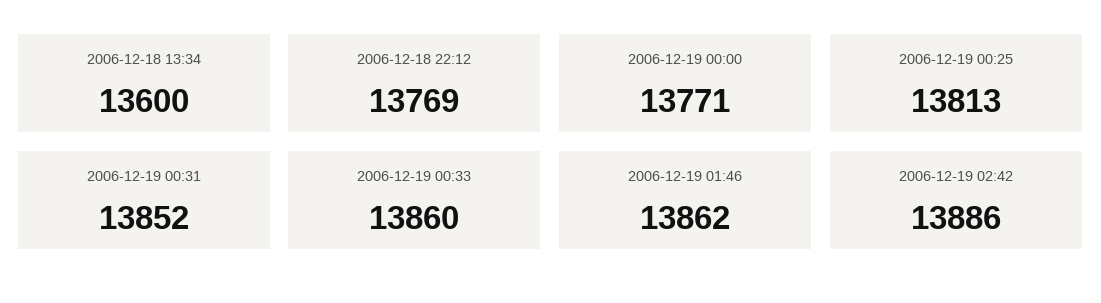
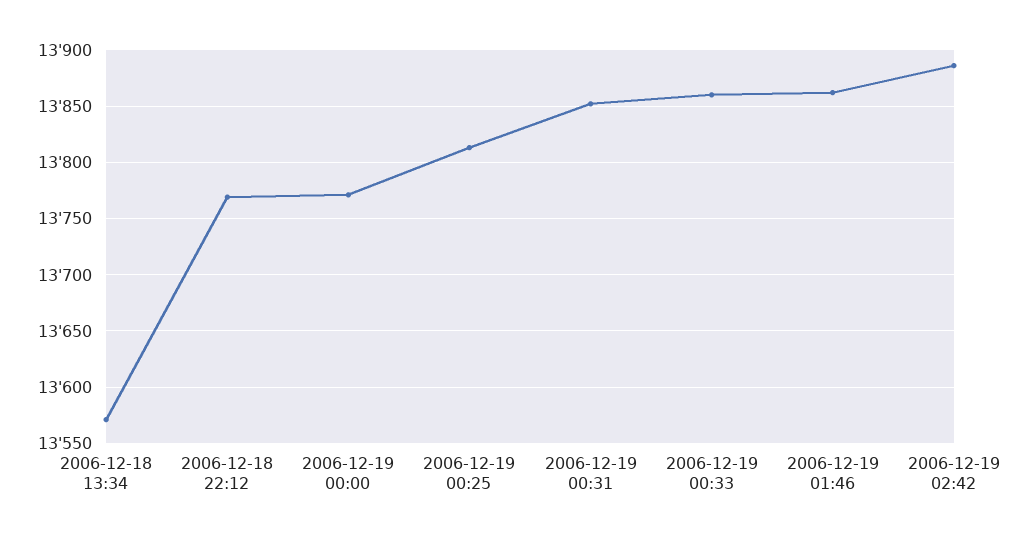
  {
-   "2006-12-18 13:34": 13600,
+   "2006-12-18 13:34": 13570,
    "2006-12-18 22:12": 13769,
    "2006-12-19 00:00": 13771,
    "2006-12-19 00:25": 13813,
    "2006-12-19 00:31": 13852,
    "2006-12-19 00:33": 13860,
    "2006-12-19 01:46": 13862,
    "2006-12-19 02:42": 13886
  }

